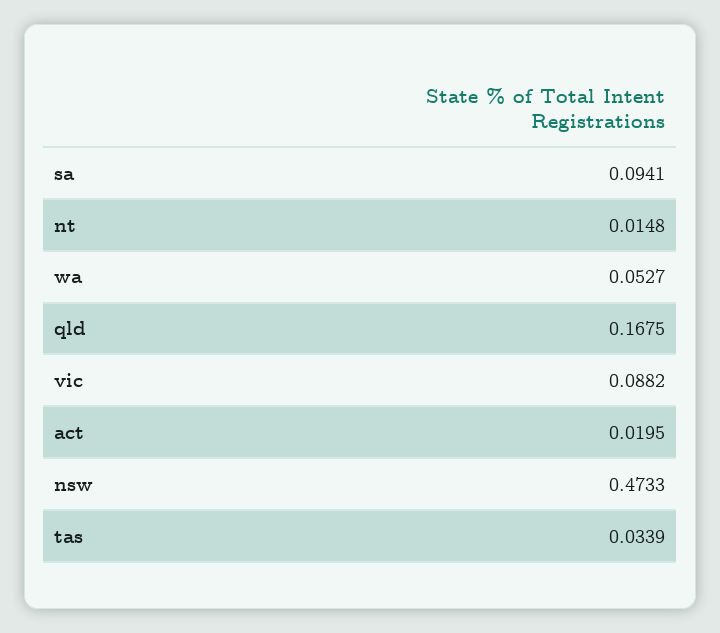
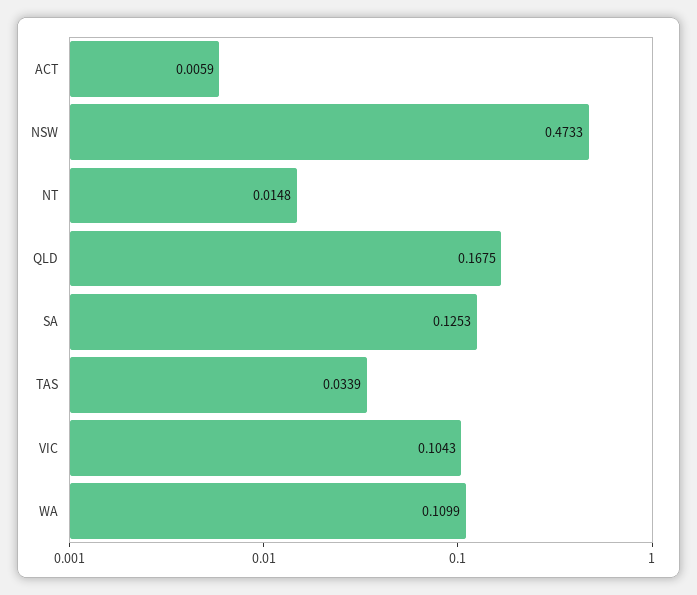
  {
-   "sa": 0.0941,
+   "sa": 0.1253,
    "nt": 0.0148,
-   "wa": 0.0527,
+   "wa": 0.1099,
    "qld": 0.1675,
-   "vic": 0.0882,
+   "vic": 0.1043,
-   "act": 0.0195,
+   "act": 0.0059,
    "nsw": 0.4733,
    "tas": 0.0339
  }

